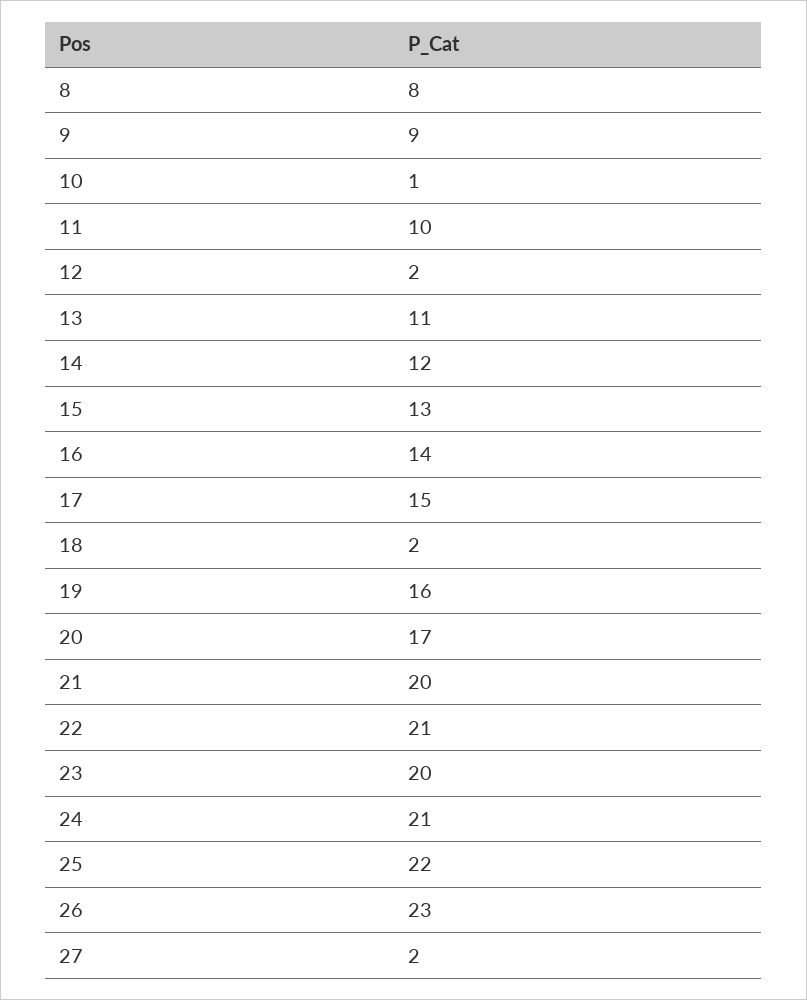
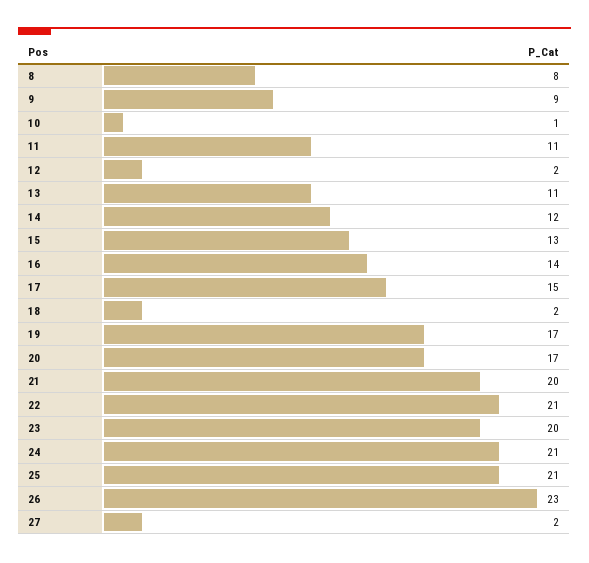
  {
    "8": 8,
    "9": 9,
    "10": 1,
-   "11": 10,
+   "11": 11,
    "12": 2,
    "13": 11,
    "14": 12,
    "15": 13,
    "16": 14,
    "17": 15,
    "18": 2,
-   "19": 16,
+   "19": 17,
    "20": 17,
    "21": 20,
    "22": 21,
    "23": 20,
    "24": 21,
-   "25": 22,
+   "25": 21,
    "26": 23,
    "27": 2
  }

